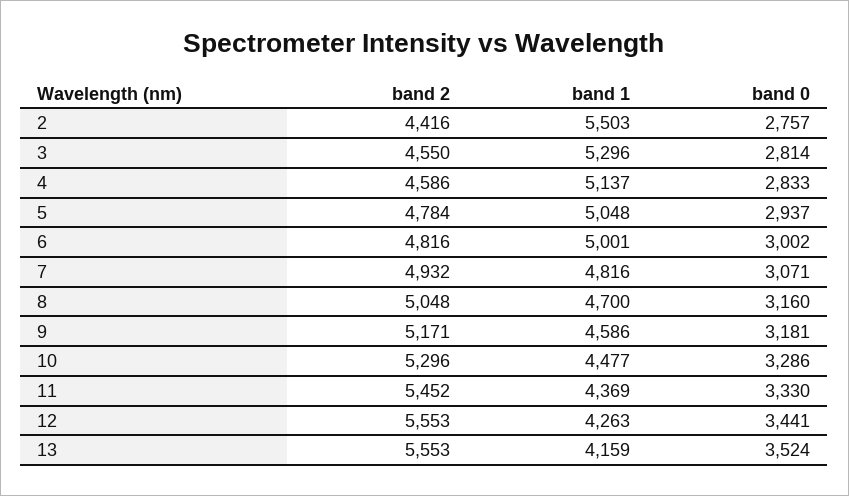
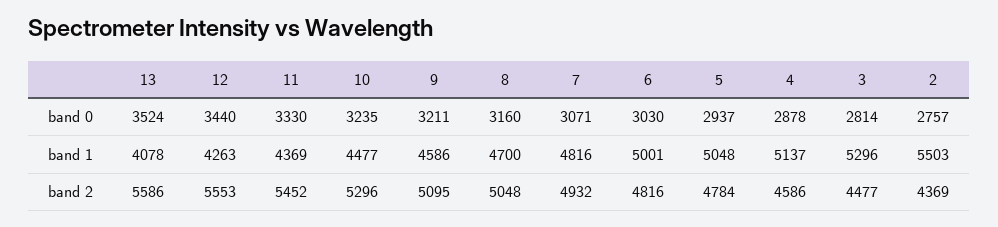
  {
    "band 2": {
-     "2": 4416,
+     "2": 4369,
-     "3": 4550,
+     "3": 4477,
      "4": 4586,
      "5": 4784,
      "6": 4816,
      "7": 4932,
      "8": 5048,
-     "9": 5171,
+     "9": 5095,
      "10": 5296,
      "11": 5452,
      "12": 5553,
-     "13": 5553
+     "13": 5586
    },
    "band 1": {
      "2": 5503,
      "3": 5296,
      "4": 5137,
      "5": 5048,
      "6": 5001,
      "7": 4816,
      "8": 4700,
      "9": 4586,
      "10": 4477,
      "11": 4369,
      "12": 4263,
-     "13": 4159
+     "13": 4078
    },
    "band 0": {
      "2": 2757,
      "3": 2814,
-     "4": 2833,
+     "4": 2878,
      "5": 2937,
-     "6": 3002,
+     "6": 3030,
      "7": 3071,
      "8": 3160,
-     "9": 3181,
+     "9": 3211,
-     "10": 3286,
+     "10": 3235,
      "11": 3330,
-     "12": 3441,
+     "12": 3440,
      "13": 3524
    }
  }

